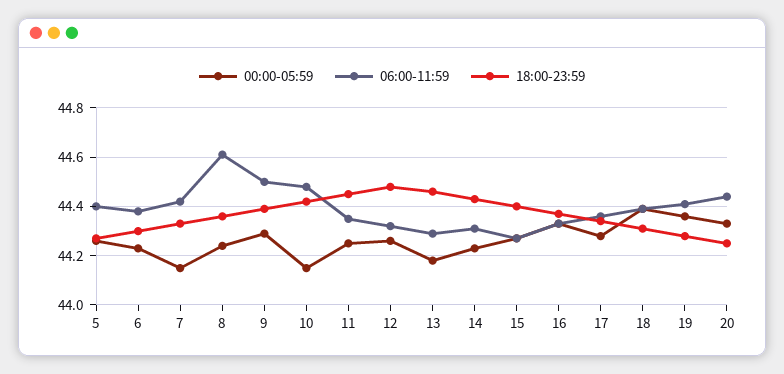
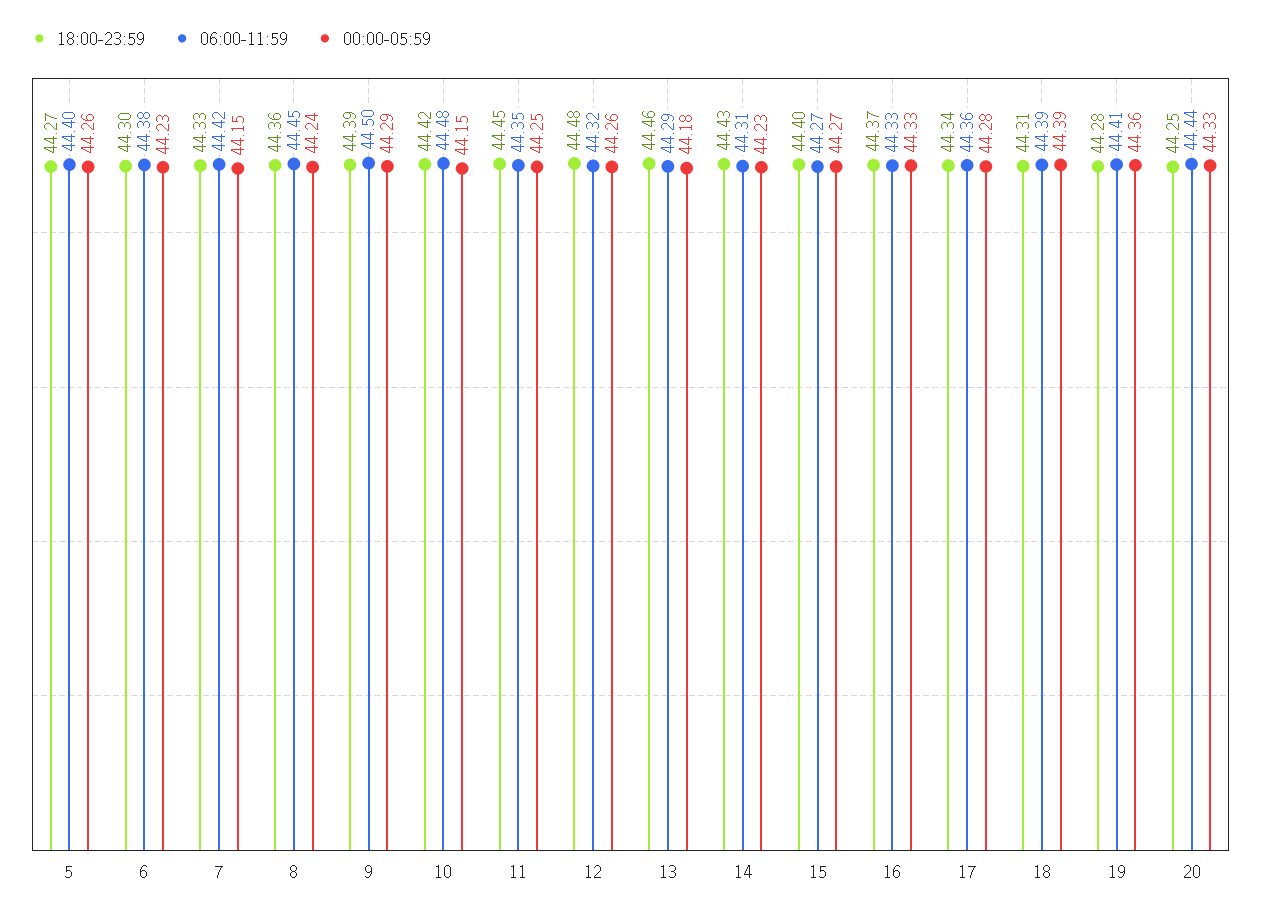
  {
    "00:00-05:59": {
      "5": 44.26,
      "6": 44.23,
      "7": 44.15,
      "8": 44.24,
      "9": 44.29,
      "10": 44.15,
      "11": 44.25,
      "12": 44.26,
      "13": 44.18,
      "14": 44.23,
      "15": 44.27,
      "16": 44.33,
      "17": 44.28,
      "18": 44.39,
      "19": 44.36,
      "20": 44.33
    },
    "06:00-11:59": {
      "5": 44.4,
      "6": 44.38,
      "7": 44.42,
-     "8": 44.6,
+     "8": 44.45,
      "9": 44.5,
      "10": 44.48,
      "11": 44.35,
      "12": 44.32,
      "13": 44.29,
      "14": 44.31,
      "15": 44.27,
      "16": 44.33,
      "17": 44.36,
      "18": 44.39,
      "19": 44.41,
      "20": 44.44
    },
    "18:00-23:59": {
      "5": 44.27,
      "6": 44.3,
      "7": 44.33,
      "8": 44.36,
      "9": 44.39,
      "10": 44.42,
      "11": 44.45,
      "12": 44.48,
      "13": 44.46,
      "14": 44.43,
      "15": 44.4,
      "16": 44.37,
      "17": 44.34,
      "18": 44.31,
      "19": 44.28,
      "20": 44.25
    }
  }

